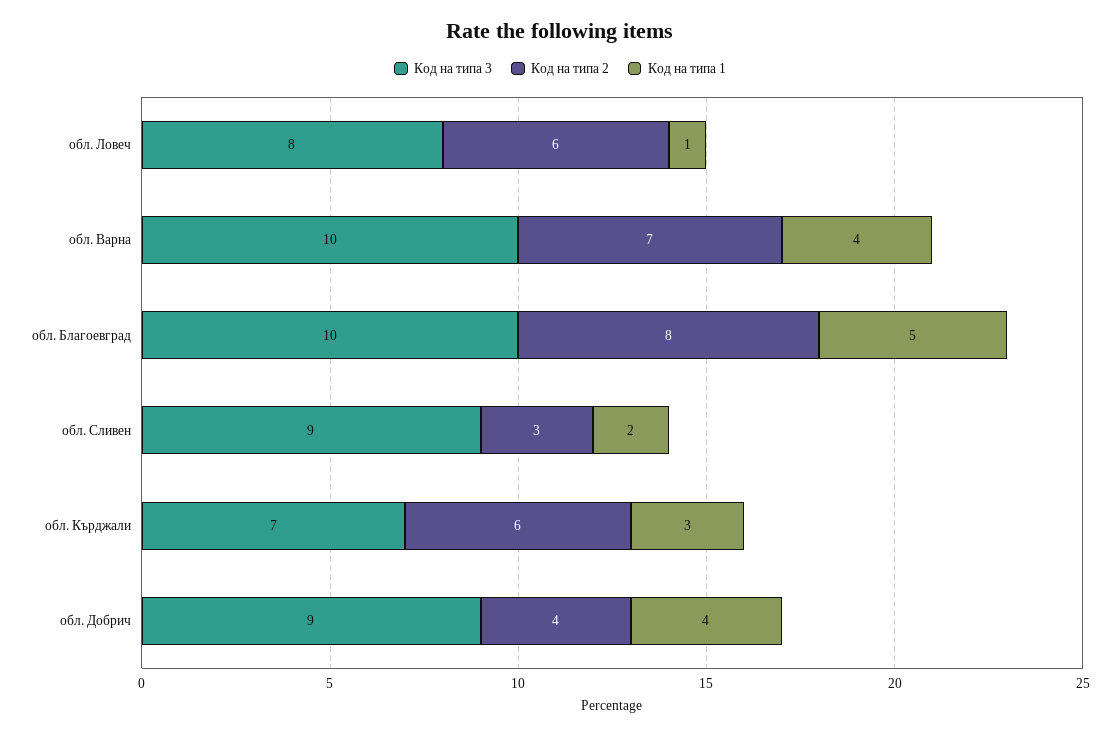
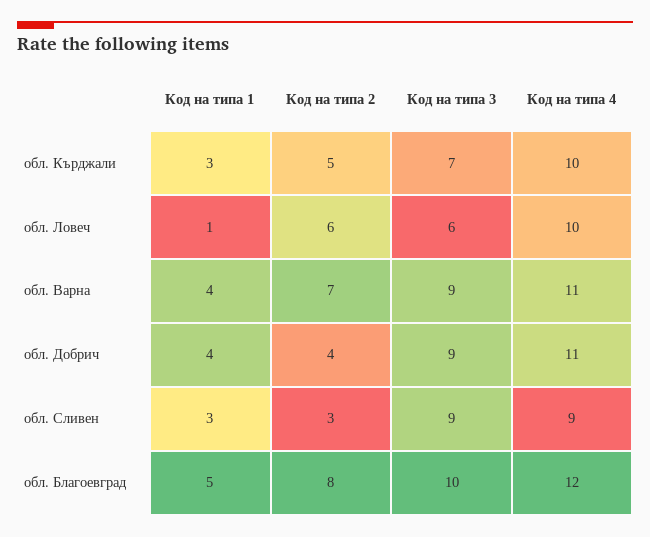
  {
    "Код на типа 3": {
-     "обл. Ловеч": 8,
+     "обл. Ловеч": 6,
-     "обл. Варна": 10,
+     "обл. Варна": 9,
      "обл. Благоевград": 10,
      "обл. Сливен": 9,
      "обл. Кърджали": 7,
      "обл. Добрич": 9
    },
    "Код на типа 2": {
      "обл. Ловеч": 6,
      "обл. Варна": 7,
      "обл. Благоевград": 8,
      "обл. Сливен": 3,
-     "обл. Кърджали": 6,
+     "обл. Кърджали": 5,
      "обл. Добрич": 4
    },
    "Код на типа 1": {
      "обл. Ловеч": 1,
      "обл. Варна": 4,
      "обл. Благоевград": 5,
-     "обл. Сливен": 2,
+     "обл. Сливен": 3,
      "обл. Кърджали": 3,
      "обл. Добрич": 4
-   }
+   },
+   "Код на типа 4": {
+     "обл. Кърджали": 10,
+     "обл. Ловеч": 10,
+     "обл. Варна": 11,
+     "обл. Добрич": 11,
+     "обл. Сливен": 9,
+     "обл. Благоевград": 12
+   }
  }

